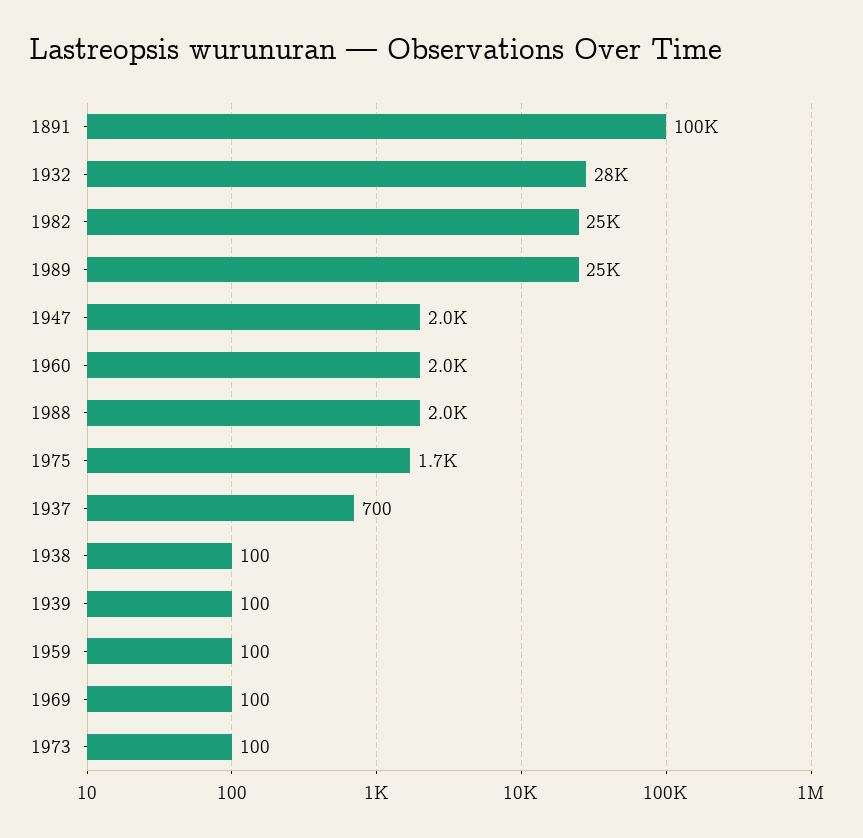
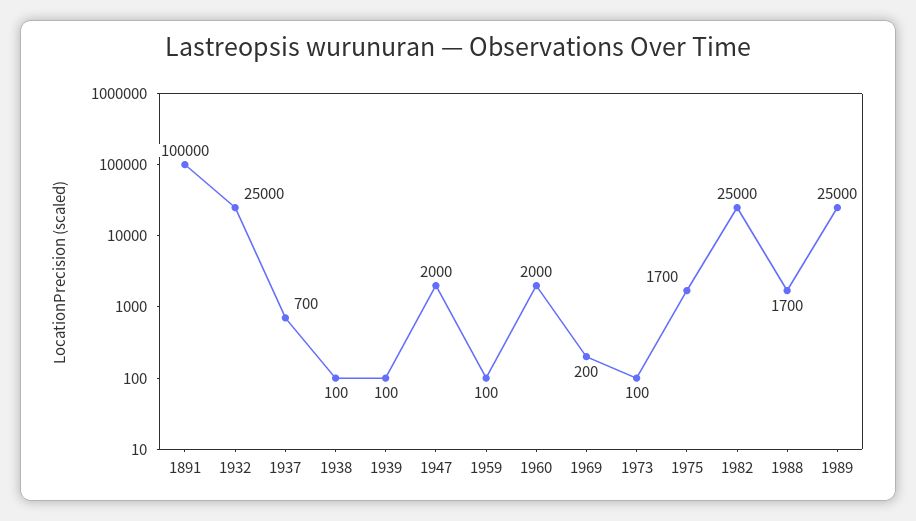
  {
    "1891": 100000,
-   "1932": 28000,
+   "1932": 25000,
    "1982": 25000,
    "1989": 25000,
    "1947": 2000,
    "1960": 2000,
-   "1988": 2000,
+   "1988": 1700,
    "1975": 1700,
    "1937": 700,
    "1938": 100,
    "1939": 100,
    "1959": 100,
-   "1969": 100,
+   "1969": 200,
    "1973": 100
  }

